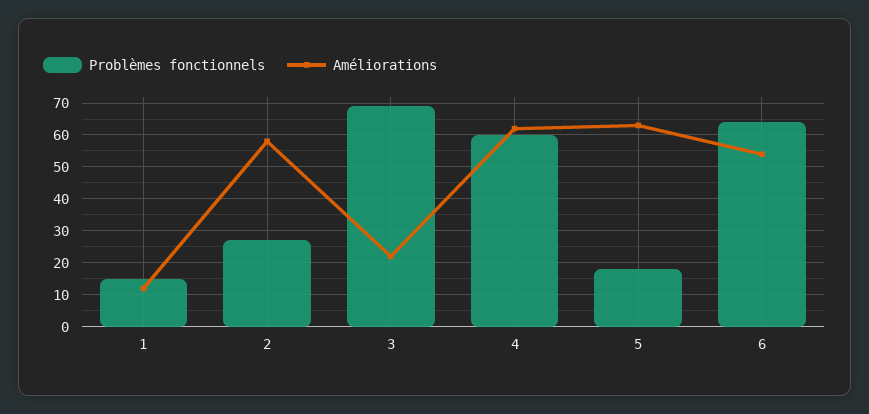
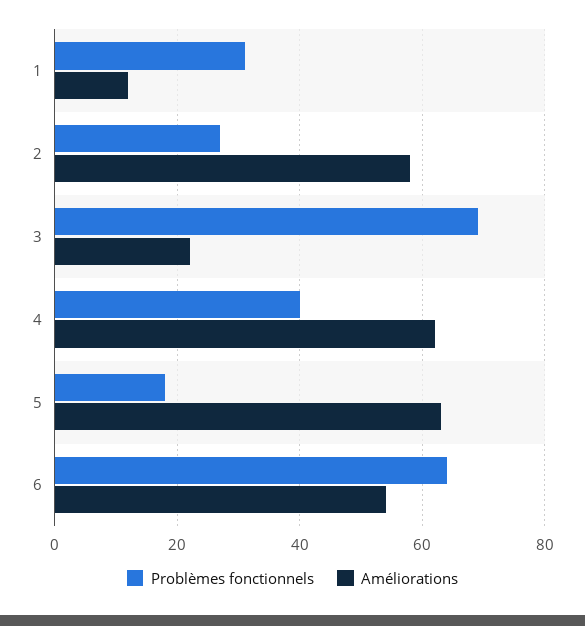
  {
    "Problèmes fonctionnels": {
-     "1": 15,
+     "1": 30,
      "2": 25,
      "3": 70,
-     "4": 60,
+     "4": 40,
      "5": 20,
      "6": 65
    },
    "Améliorations": {
      "1": 10,
      "2": 60,
      "3": 20,
      "4": 60,
      "5": 65,
      "6": 55
    }
  }

